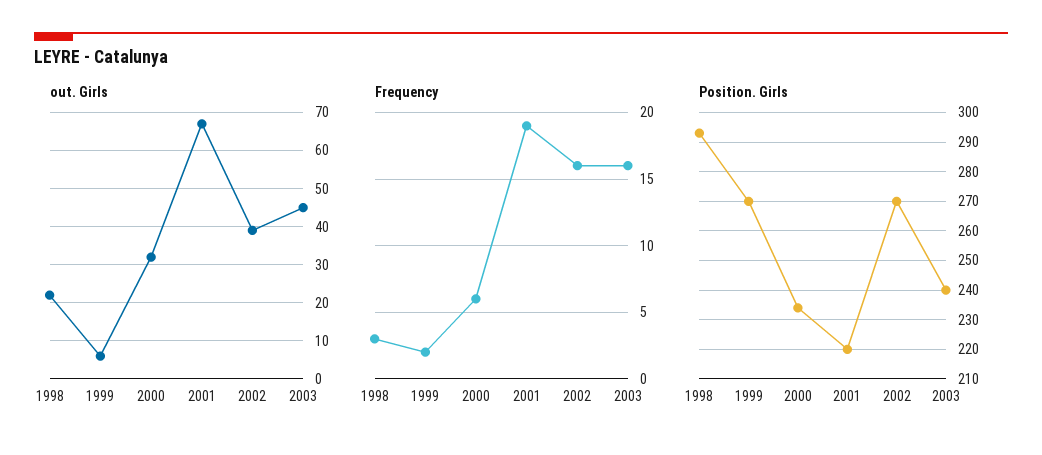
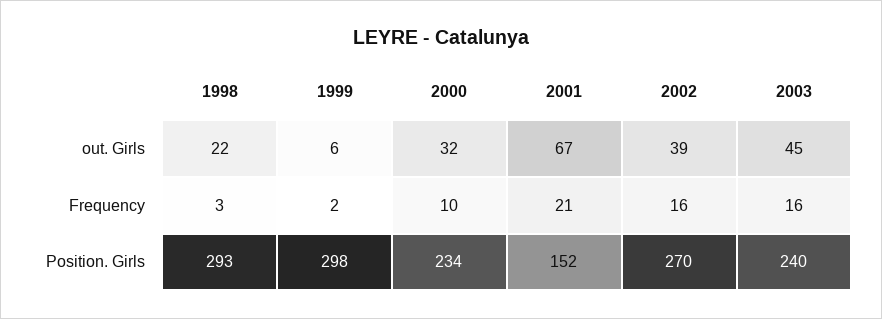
  {
    "out. Girls": {
      "1998": 22,
      "1999": 6,
      "2000": 32,
      "2001": 67,
      "2002": 39,
      "2003": 45
    },
    "Frequency": {
      "1998": 3,
      "1999": 2,
-     "2000": 6,
+     "2000": 10,
-     "2001": 19,
+     "2001": 21,
      "2002": 16,
      "2003": 16
    },
    "Position. Girls": {
      "1998": 293,
-     "1999": 270,
+     "1999": 298,
      "2000": 234,
-     "2001": 220,
+     "2001": 152,
      "2002": 270,
      "2003": 240
    }
  }

